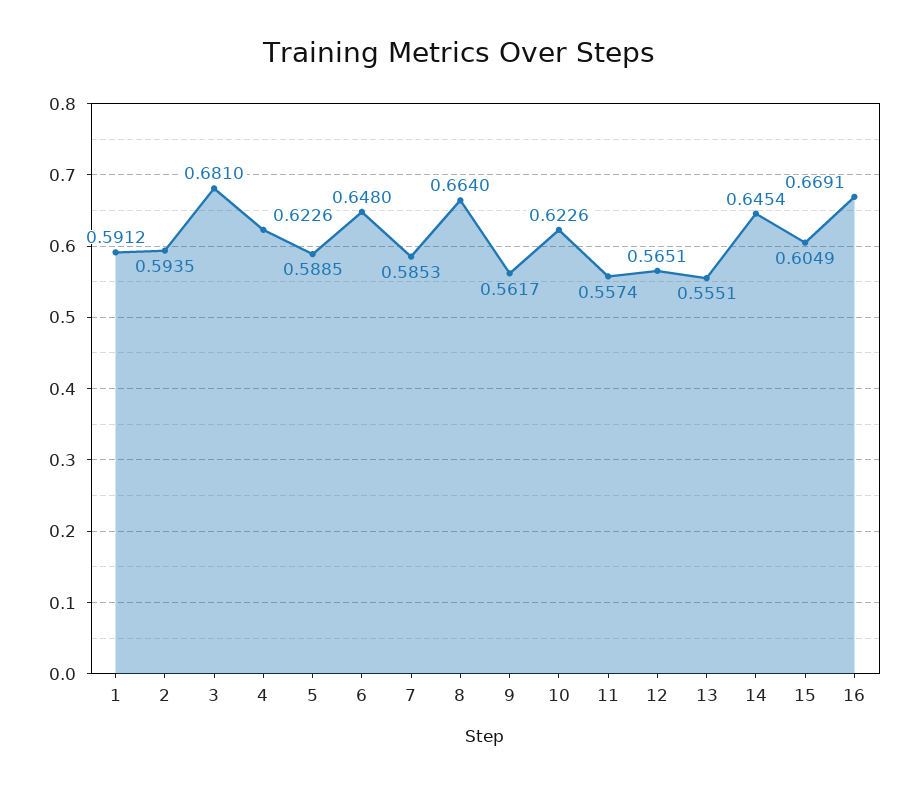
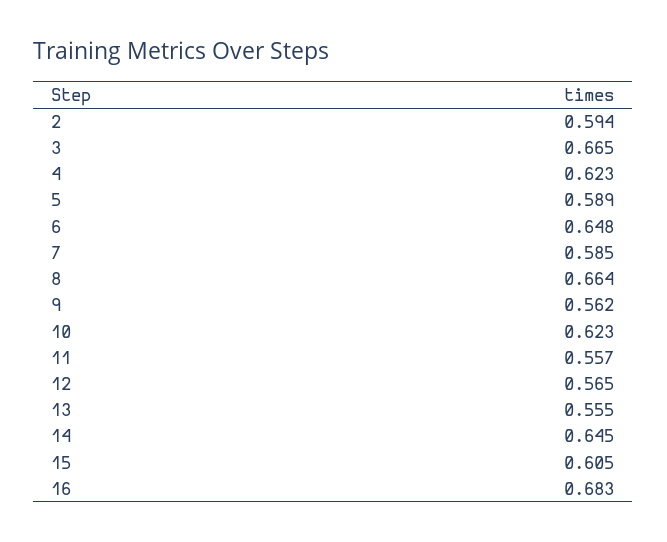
  {
-   "1": 0.5912,
    "2": 0.5935,
-   "3": 0.681,
+   "3": 0.665,
    "4": 0.6226,
    "5": 0.5885,
    "6": 0.648,
    "7": 0.5853,
    "8": 0.664,
    "9": 0.5617,
    "10": 0.6226,
    "11": 0.5574,
    "12": 0.5651,
    "13": 0.5551,
    "14": 0.6454,
    "15": 0.6049,
-   "16": 0.6691
+   "16": 0.683
  }

